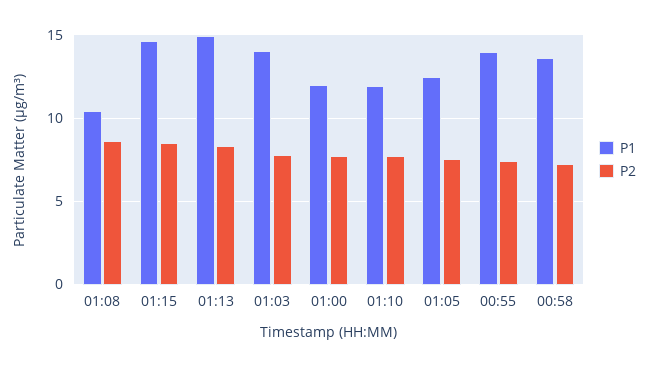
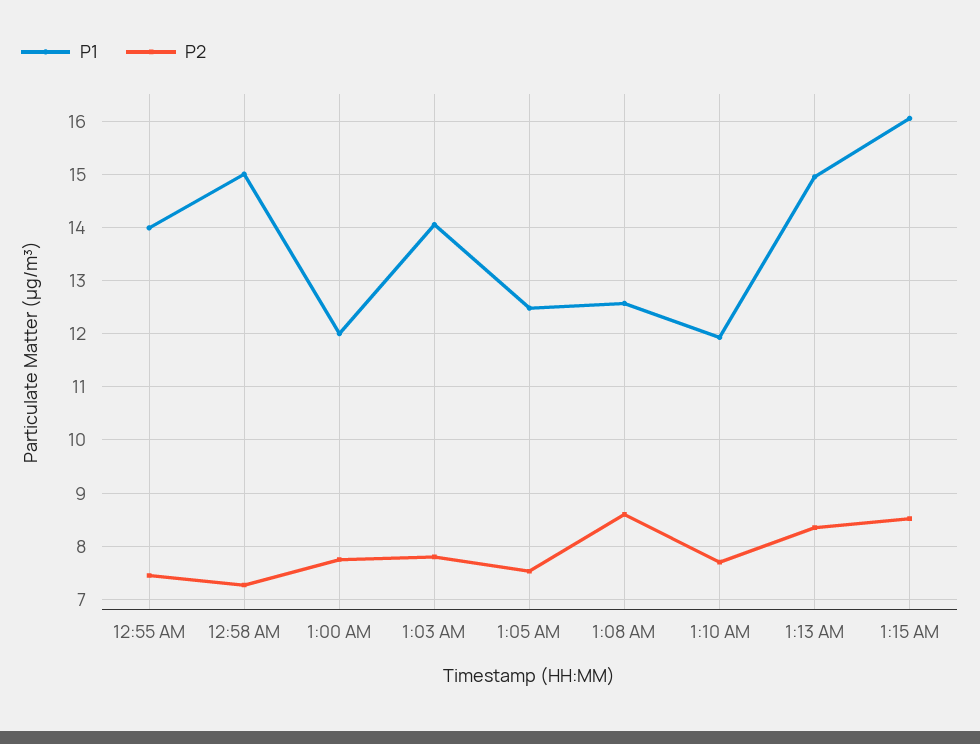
  {
    "P1": {
-     "01:08": 10.5,
+     "01:08": 12.6,
-     "01:15": 14.5,
+     "01:15": 16,
      "01:13": 15,
      "01:03": 14,
      "01:00": 12,
      "01:10": 12,
      "01:05": 12.4,
      "00:55": 14,
-     "00:58": 13.5
+     "00:58": 15
    },
    "P2": {
      "01:08": 8.6,
      "01:15": 8.6,
      "01:13": 8.4,
      "01:03": 7.8,
      "01:00": 7.8,
      "01:10": 7.8,
      "01:05": 7.6,
      "00:55": 7.4,
      "00:58": 7.2
    }
  }

